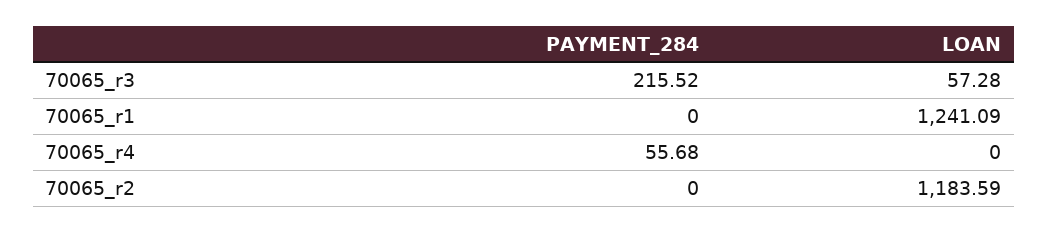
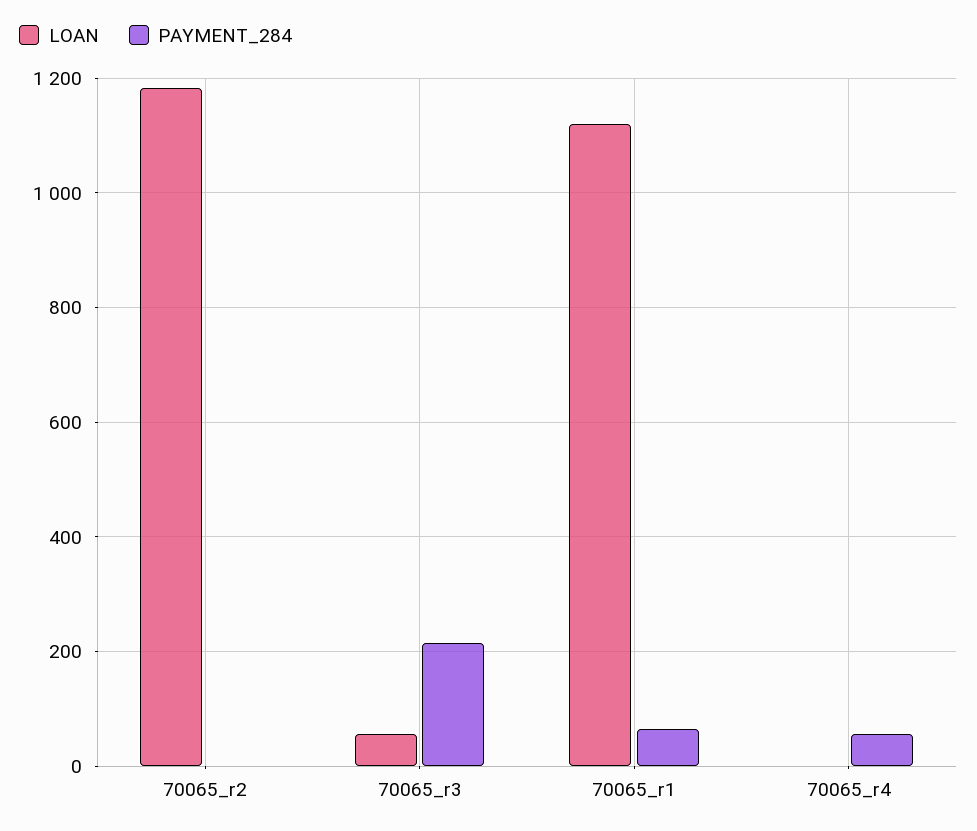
  {
    "PAYMENT_284": {
      "70065_r3": 215.52,
-     "70065_r1": 0,
+     "70065_r1": 60,
      "70065_r4": 55.68,
      "70065_r2": 0
    },
    "LOAN": {
      "70065_r3": 57.28,
-     "70065_r1": 1241.09,
+     "70065_r1": 1120,
      "70065_r4": 0,
      "70065_r2": 1183.59
    }
  }

